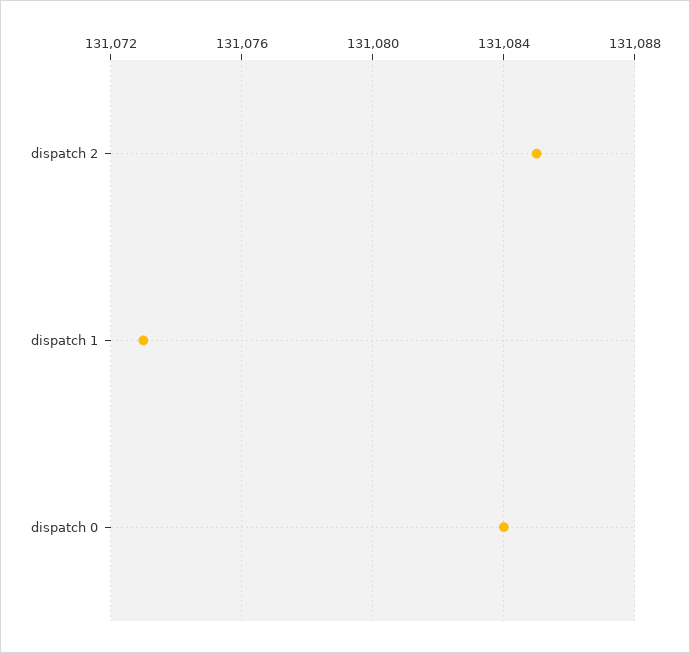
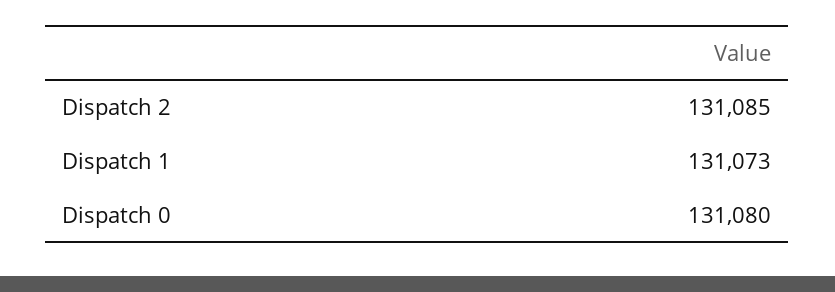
  {
    "dispatch 2": 131085,
    "dispatch 1": 131073,
-   "dispatch 0": 131084
+   "dispatch 0": 131080
  }

